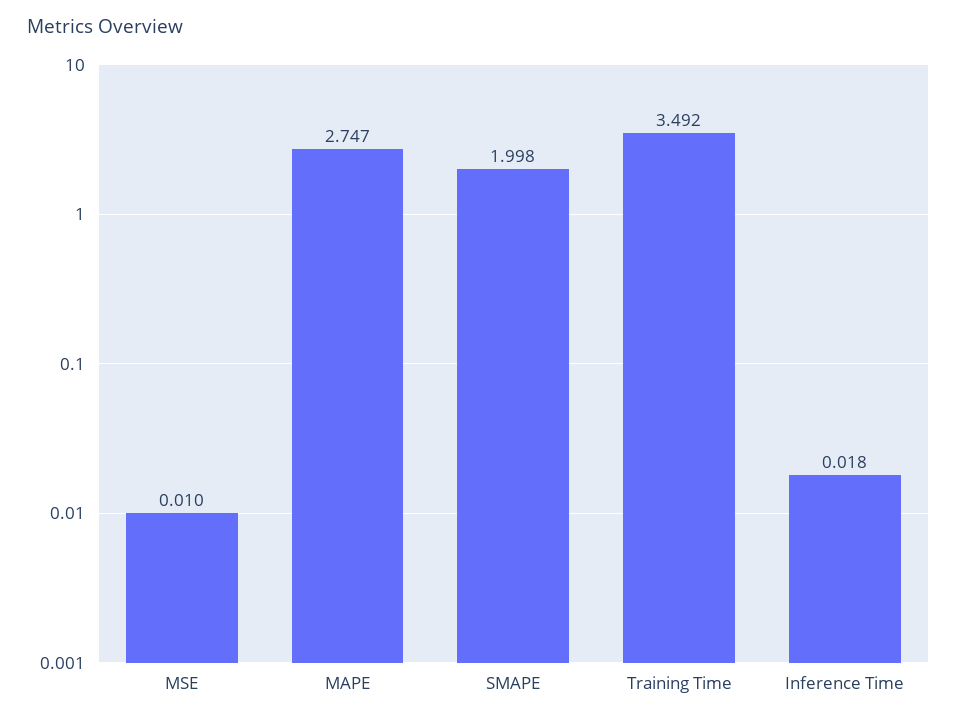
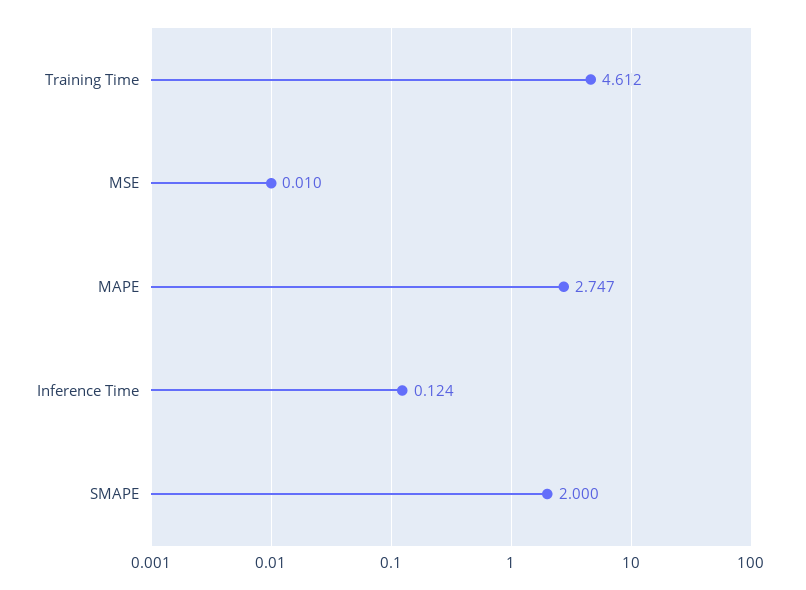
  {
    "MSE": 0.01,
    "MAPE": 2.747,
-   "SMAPE": 1.998,
+   "SMAPE": 2,
-   "Training Time": 3.492,
+   "Training Time": 4.612,
-   "Inference Time": 0.018
+   "Inference Time": 0.124
  }

